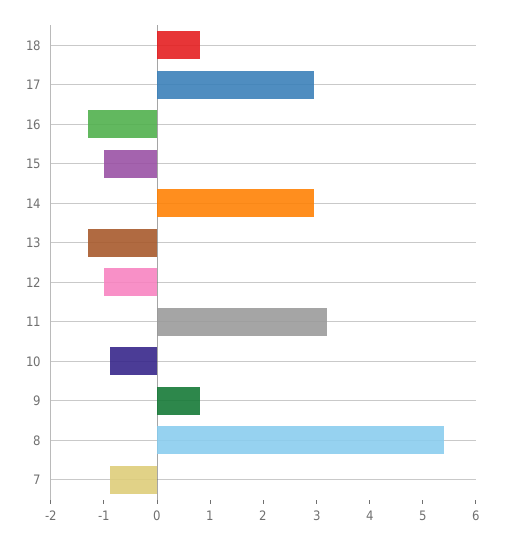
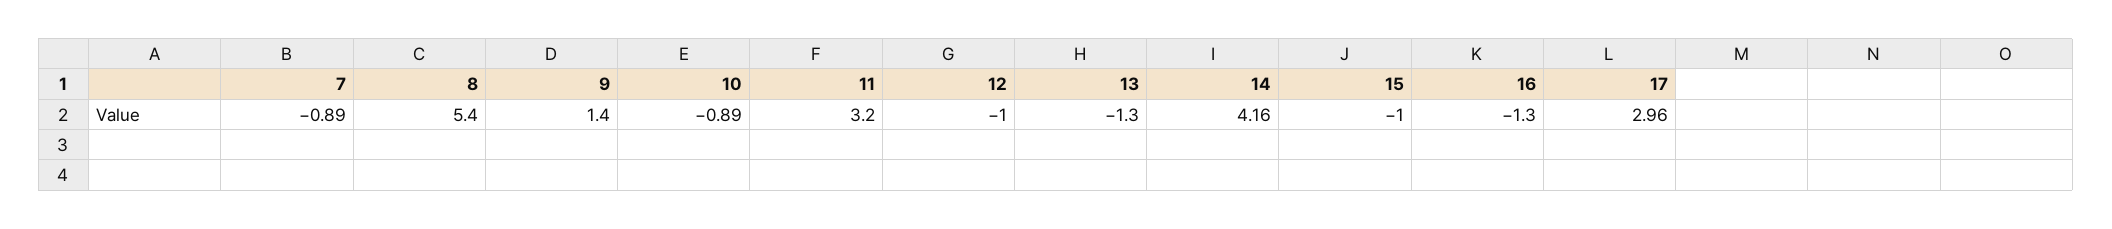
  {
-   "18": 0.8,
    "17": 2.96,
    "16": -1.3,
    "15": -1,
-   "14": 3,
+   "14": 4.16,
    "13": -1.3,
    "12": -1,
    "11": 3.2,
    "10": -0.89,
-   "9": 0.8,
+   "9": 1.4,
    "8": 5.4,
    "7": -0.89
  }

